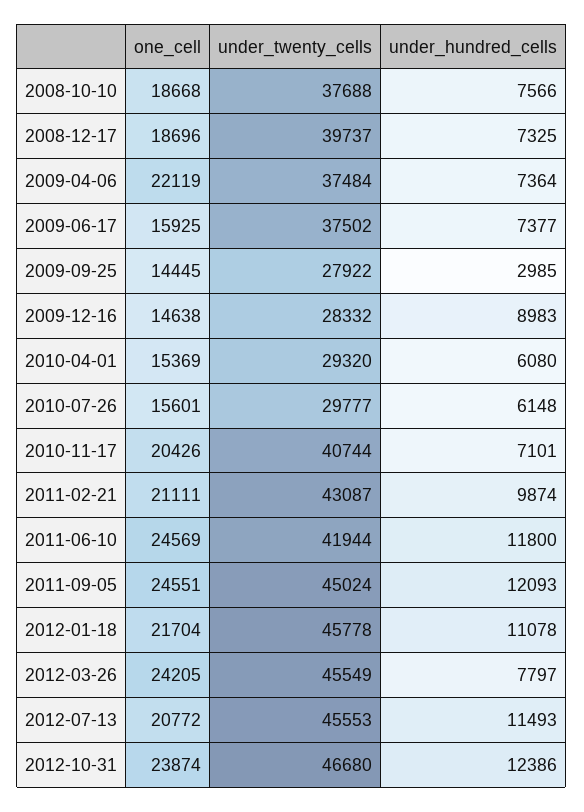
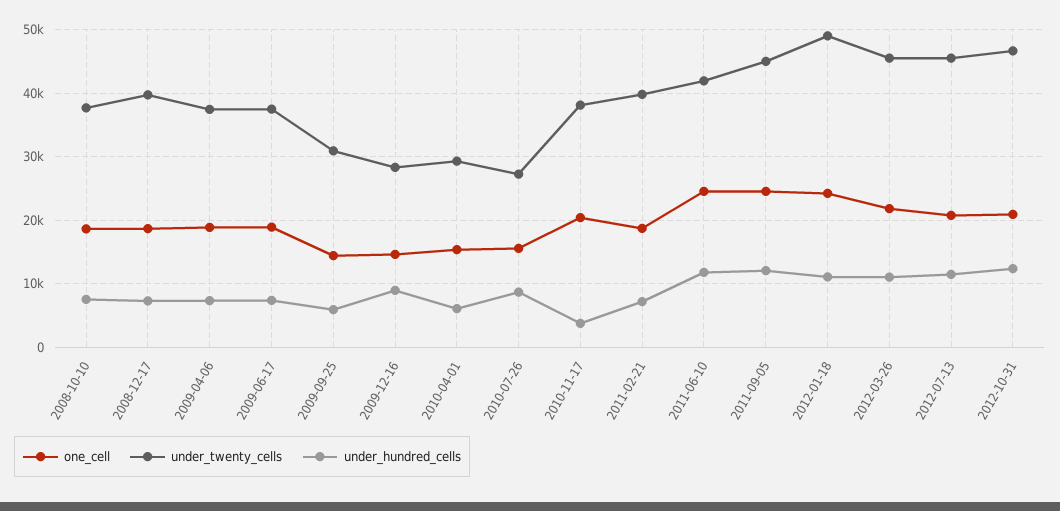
  {
    "one_cell": {
      "2008-10-10": 18668,
      "2008-12-17": 18696,
-     "2009-04-06": 22119,
+     "2009-04-06": 19000,
-     "2009-06-17": 15925,
+     "2009-06-17": 19000,
      "2009-09-25": 14445,
      "2009-12-16": 14638,
      "2010-04-01": 15369,
      "2010-07-26": 15601,
      "2010-11-17": 20426,
-     "2011-02-21": 21111,
+     "2011-02-21": 19000,
      "2011-06-10": 24569,
      "2011-09-05": 24551,
-     "2012-01-18": 21704,
+     "2012-01-18": 24000,
-     "2012-03-26": 24205,
+     "2012-03-26": 22000,
      "2012-07-13": 20772,
-     "2012-10-31": 23874
+     "2012-10-31": 21000
    },
    "under_twenty_cells": {
      "2008-10-10": 37688,
      "2008-12-17": 39737,
      "2009-04-06": 37484,
      "2009-06-17": 37502,
-     "2009-09-25": 27922,
+     "2009-09-25": 31000,
      "2009-12-16": 28332,
      "2010-04-01": 29320,
-     "2010-07-26": 29777,
+     "2010-07-26": 27000,
-     "2010-11-17": 40744,
+     "2010-11-17": 38000,
-     "2011-02-21": 43087,
+     "2011-02-21": 40000,
      "2011-06-10": 41944,
      "2011-09-05": 45024,
-     "2012-01-18": 45778,
+     "2012-01-18": 49000,
      "2012-03-26": 45549,
      "2012-07-13": 45553,
      "2012-10-31": 46680
    },
    "under_hundred_cells": {
      "2008-10-10": 7566,
      "2008-12-17": 7325,
      "2009-04-06": 7364,
      "2009-06-17": 7377,
-     "2009-09-25": 2985,
+     "2009-09-25": 6000,
      "2009-12-16": 8983,
      "2010-04-01": 6080,
-     "2010-07-26": 6148,
+     "2010-07-26": 9000,
-     "2010-11-17": 7101,
+     "2010-11-17": 4000,
-     "2011-02-21": 9874,
+     "2011-02-21": 7000,
      "2011-06-10": 11800,
      "2011-09-05": 12093,
      "2012-01-18": 11078,
-     "2012-03-26": 7797,
+     "2012-03-26": 11000,
      "2012-07-13": 11493,
      "2012-10-31": 12386
    }
  }

